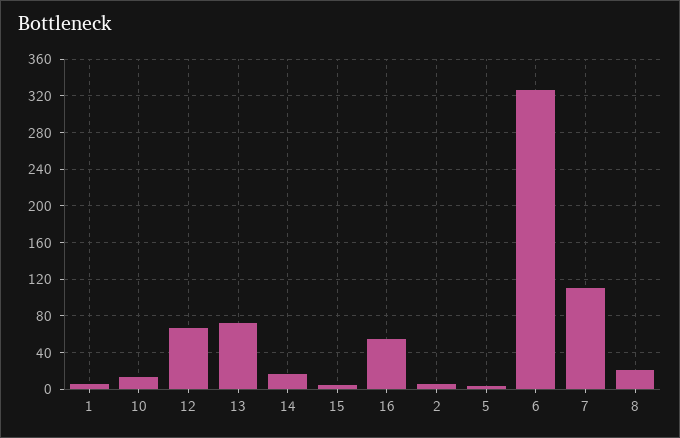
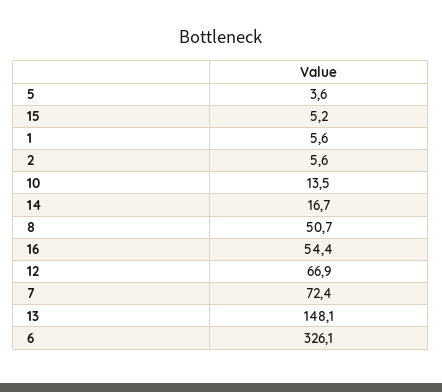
  {
    "1": 5.6,
    "10": 13.5,
    "12": 66.9,
-   "13": 70,
+   "13": 148.1,
    "14": 16.7,
    "15": 5.2,
    "16": 54.4,
    "2": 5.6,
    "5": 3.6,
    "6": 326.1,
-   "7": 110,
+   "7": 72.4,
-   "8": 20
+   "8": 50.7
  }

